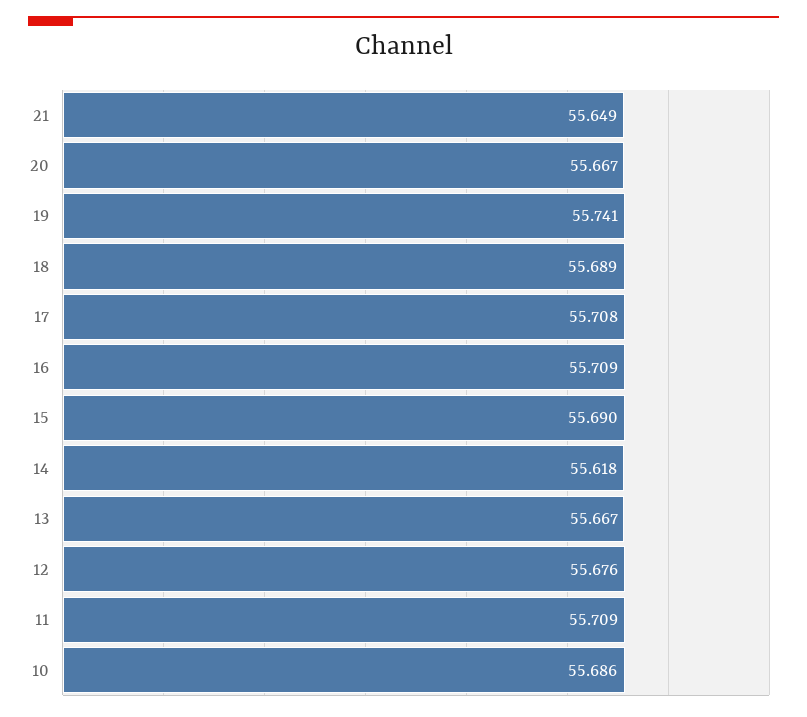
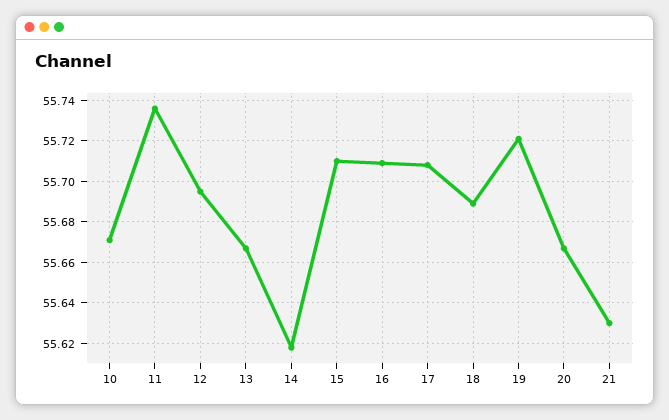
  {
-   "21": 55.649,
+   "21": 55.63,
    "20": 55.667,
-   "19": 55.741,
+   "19": 55.72,
    "18": 55.689,
    "17": 55.708,
    "16": 55.709,
-   "15": 55.69,
+   "15": 55.71,
    "14": 55.618,
    "13": 55.667,
-   "12": 55.676,
+   "12": 55.695,
-   "11": 55.709,
+   "11": 55.735,
-   "10": 55.686
+   "10": 55.67
  }

